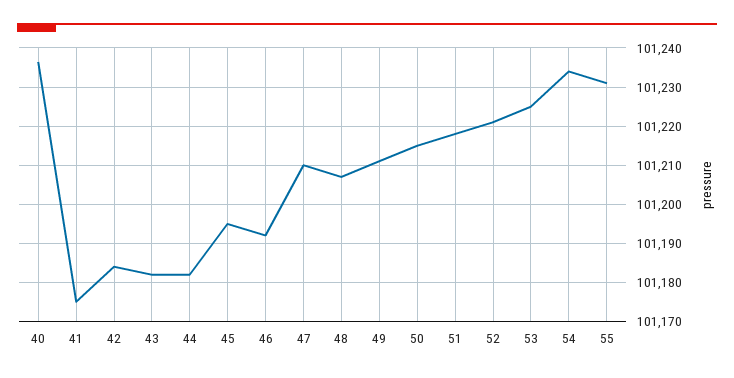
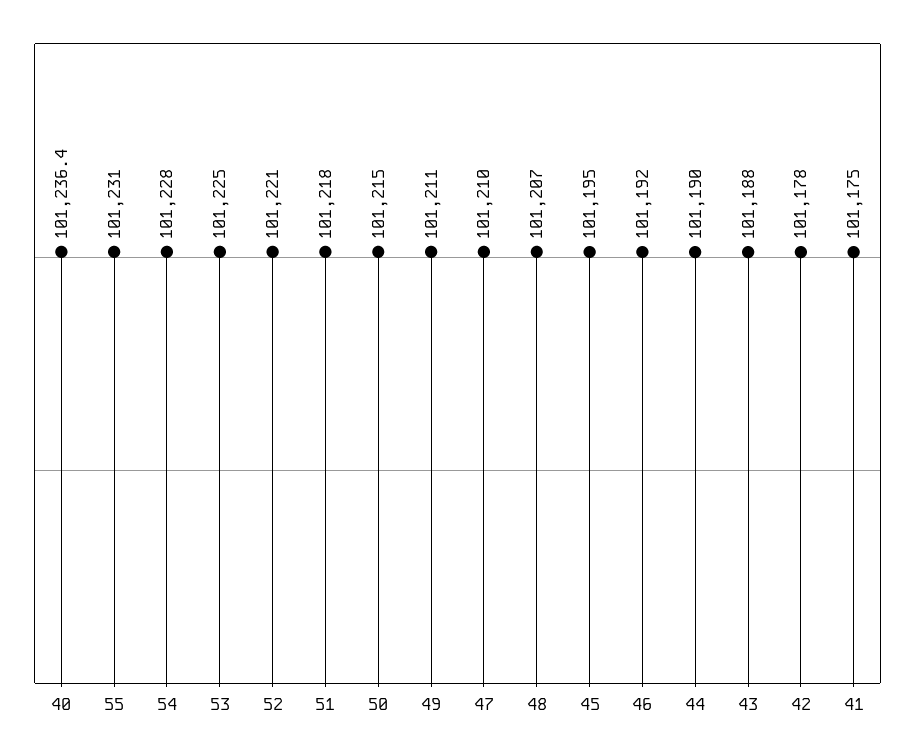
  {
    "40": 101236.4,
    "41": 101175,
-   "42": 101184,
+   "42": 101178,
-   "43": 101182,
+   "43": 101188,
-   "44": 101182,
+   "44": 101190,
    "45": 101195,
    "46": 101192,
    "47": 101210,
    "48": 101207,
    "49": 101211,
    "50": 101215,
    "51": 101218,
    "52": 101221,
    "53": 101225,
-   "54": 101234,
+   "54": 101228,
    "55": 101231
  }

